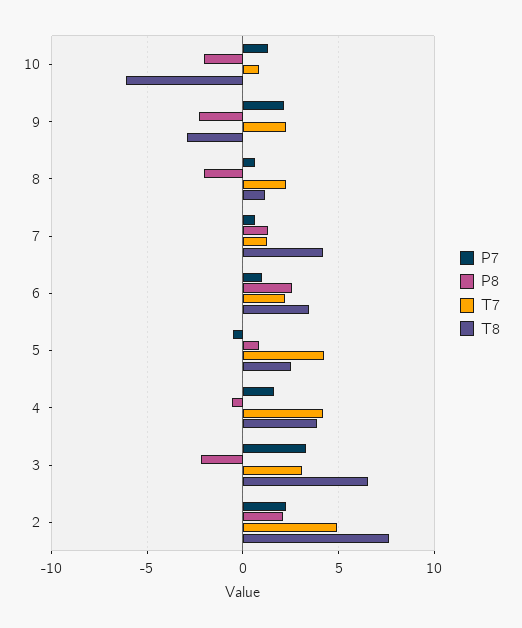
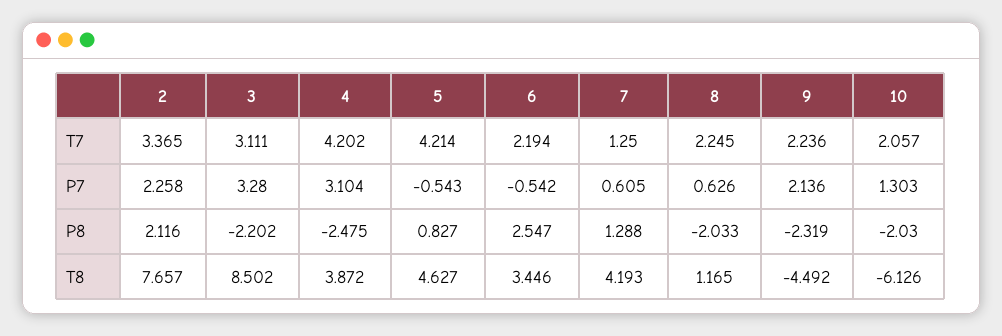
  {
    "P7": {
      "10": 1.303,
      "9": 2.136,
      "8": 0.626,
      "7": 0.605,
-     "6": 1,
+     "6": -0.542,
      "5": -0.543,
-     "4": 1.5,
+     "4": 3.104,
      "3": 3.28,
      "2": 2.258
    },
    "P8": {
      "10": -2.03,
      "9": -2.319,
      "8": -2.033,
      "7": 1.288,
      "6": 2.547,
      "5": 0.827,
-     "4": -0.5,
+     "4": -2.475,
      "3": -2.202,
      "2": 2.116
    },
    "T7": {
-     "10": 1,
+     "10": 2.057,
      "9": 2.236,
      "8": 2.245,
      "7": 1.25,
      "6": 2.194,
      "5": 4.214,
      "4": 4.202,
      "3": 3.111,
-     "2": 5
+     "2": 3.365
    },
    "T8": {
      "10": -6.126,
-     "9": -3,
+     "9": -4.492,
      "8": 1.165,
      "7": 4.193,
      "6": 3.446,
-     "5": 2.5,
+     "5": 4.627,
      "4": 3.872,
-     "3": 6.5,
+     "3": 8.502,
      "2": 7.657
    }
  }

